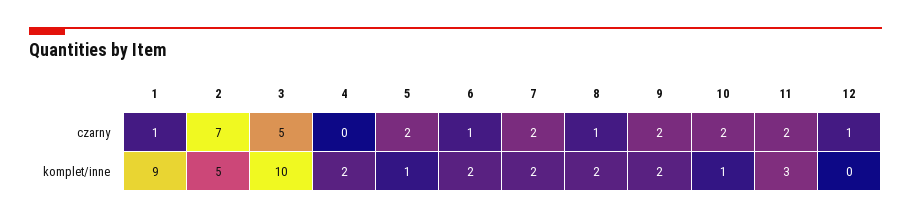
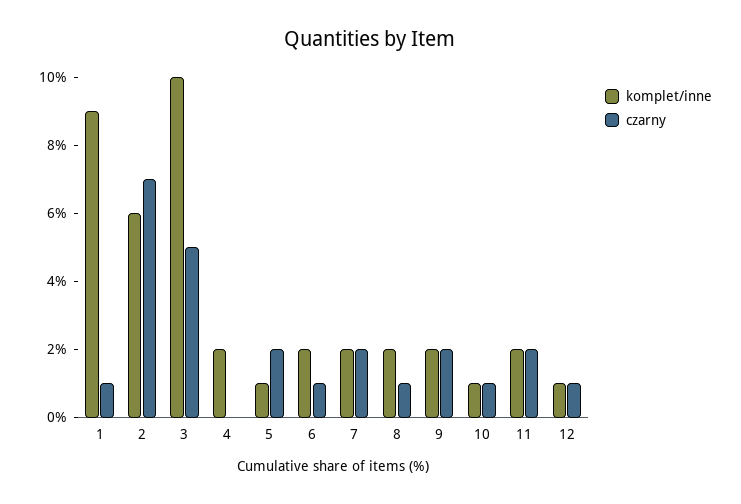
  {
    "czarny": {
      "1": 1,
      "2": 7,
      "3": 5,
      "4": 0,
      "5": 2,
      "6": 1,
      "7": 2,
      "8": 1,
      "9": 2,
-     "10": 2,
+     "10": 1,
      "11": 2,
      "12": 1
    },
    "komplet/inne": {
      "1": 9,
-     "2": 5,
+     "2": 6,
      "3": 10,
      "4": 2,
      "5": 1,
      "6": 2,
      "7": 2,
      "8": 2,
      "9": 2,
      "10": 1,
-     "11": 3,
+     "11": 2,
-     "12": 0
+     "12": 1
    }
  }

